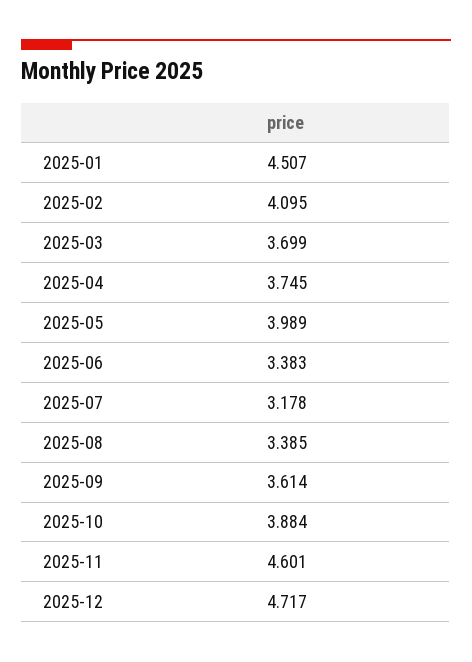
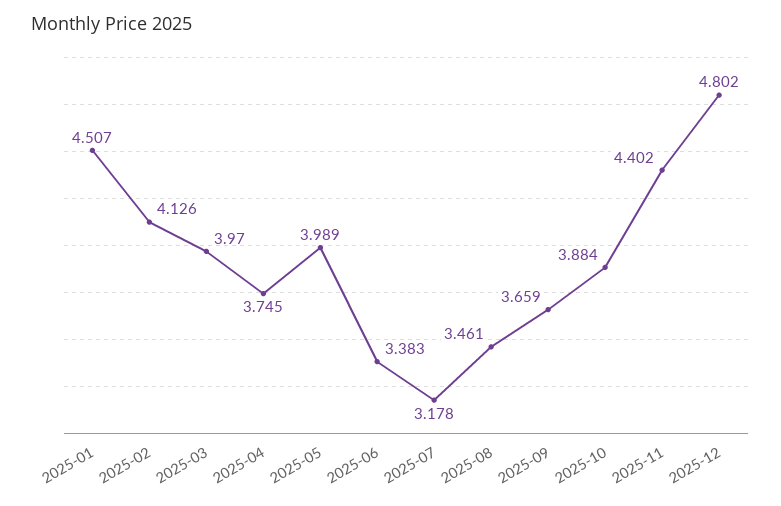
  {
    "2025-01": 4.507,
-   "2025-02": 4.095,
+   "2025-02": 4.126,
-   "2025-03": 3.699,
+   "2025-03": 3.97,
    "2025-04": 3.745,
    "2025-05": 3.989,
    "2025-06": 3.383,
    "2025-07": 3.178,
-   "2025-08": 3.385,
+   "2025-08": 3.461,
-   "2025-09": 3.614,
+   "2025-09": 3.659,
    "2025-10": 3.884,
-   "2025-11": 4.601,
+   "2025-11": 4.402,
-   "2025-12": 4.717
+   "2025-12": 4.802
  }

